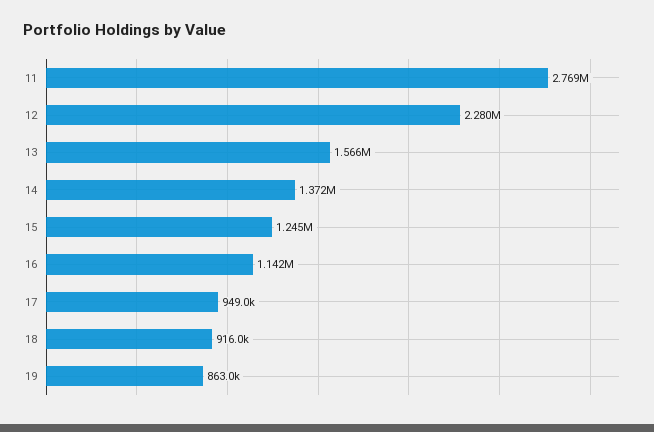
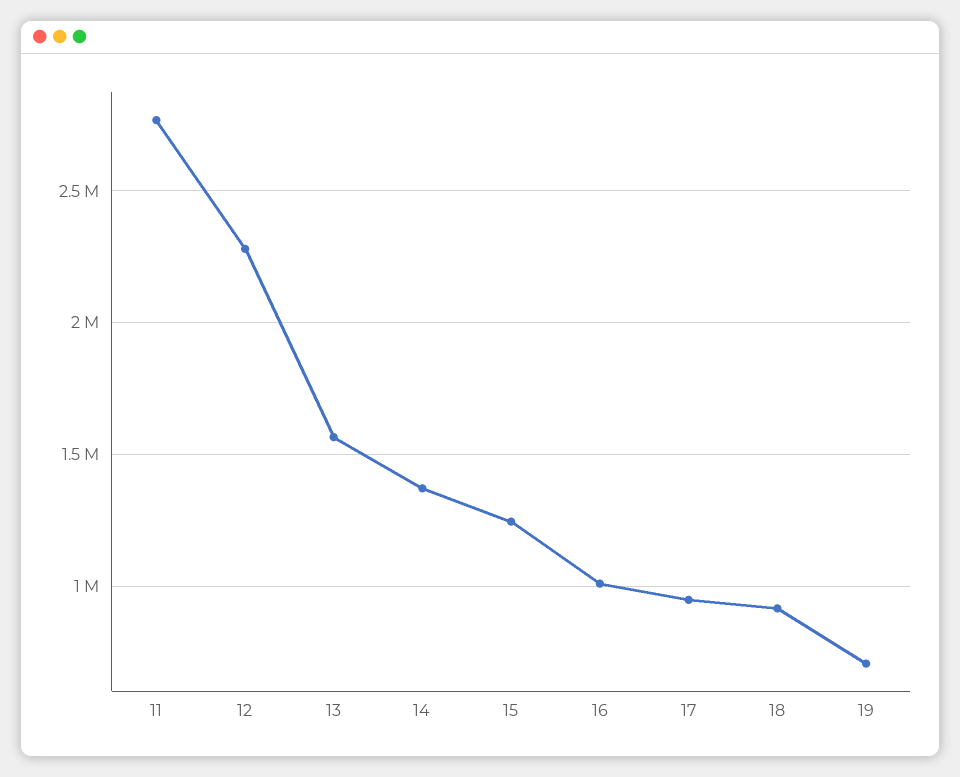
  {
    "11": 2769000,
    "12": 2280000,
    "13": 1566000,
    "14": 1372000,
    "15": 1245000,
-   "16": 1142000,
+   "16": 1000000,
    "17": 949000,
    "18": 916000,
-   "19": 863000
+   "19": 700000
  }

